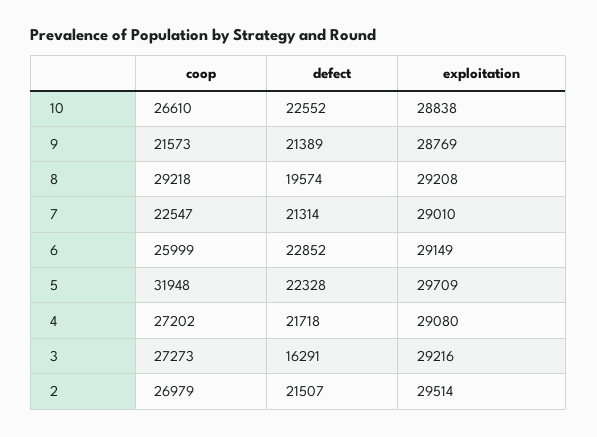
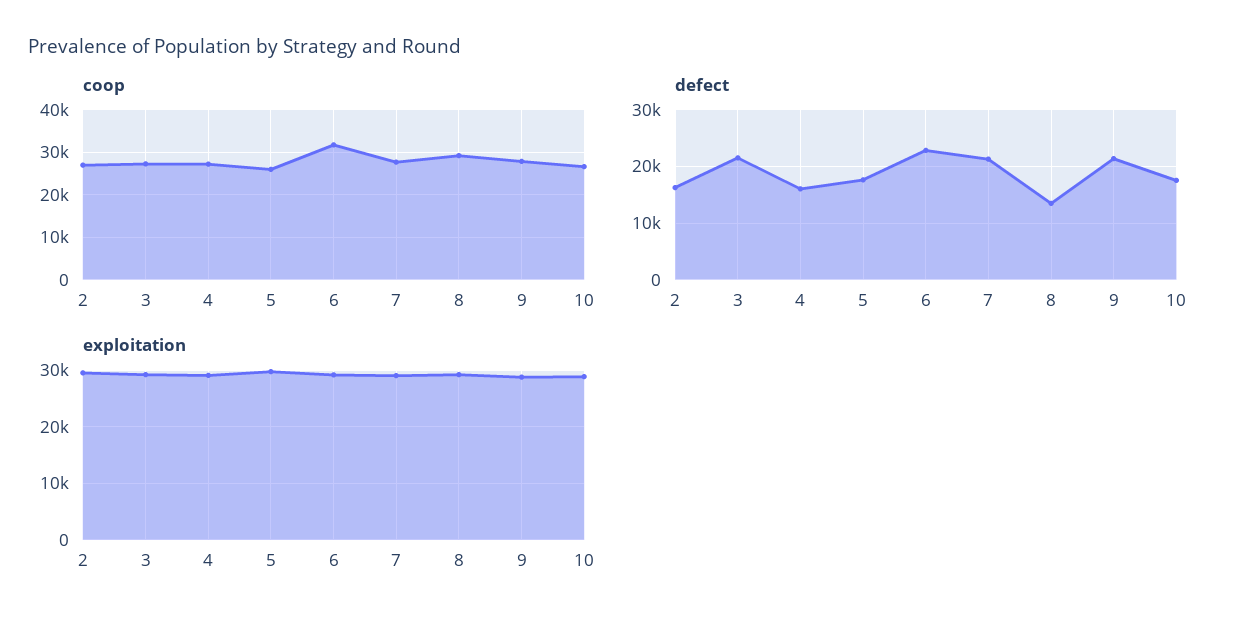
  {
    "coop": {
      "10": 26610,
-     "9": 21573,
+     "9": 28000,
      "8": 29218,
-     "7": 22547,
+     "7": 28000,
-     "6": 25999,
+     "6": 32000,
-     "5": 31948,
+     "5": 26000,
      "4": 27202,
      "3": 27273,
      "2": 26979
    },
    "defect": {
-     "10": 22552,
+     "10": 18000,
      "9": 21389,
-     "8": 19574,
+     "8": 14000,
      "7": 21314,
      "6": 22852,
-     "5": 22328,
+     "5": 18000,
-     "4": 21718,
+     "4": 16000,
-     "3": 16291,
+     "3": 22000,
-     "2": 21507
+     "2": 16000
    },
    "exploitation": {
      "10": 28838,
      "9": 28769,
      "8": 29208,
      "7": 29010,
      "6": 29149,
      "5": 29709,
      "4": 29080,
      "3": 29216,
      "2": 29514
    }
  }

